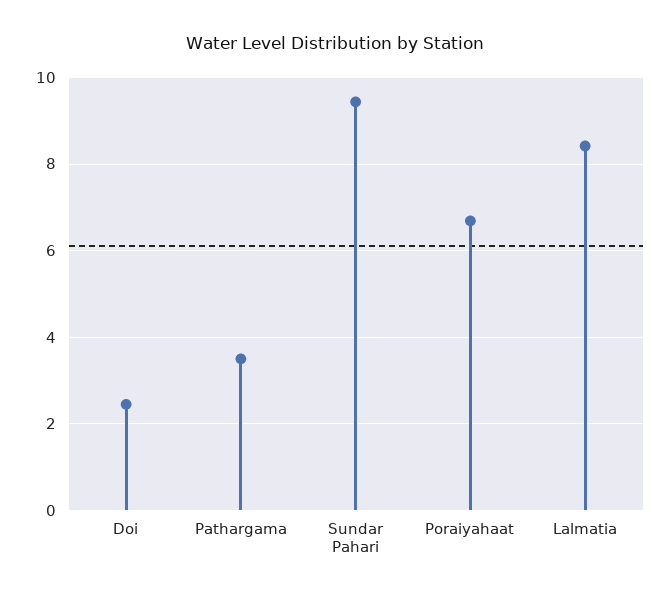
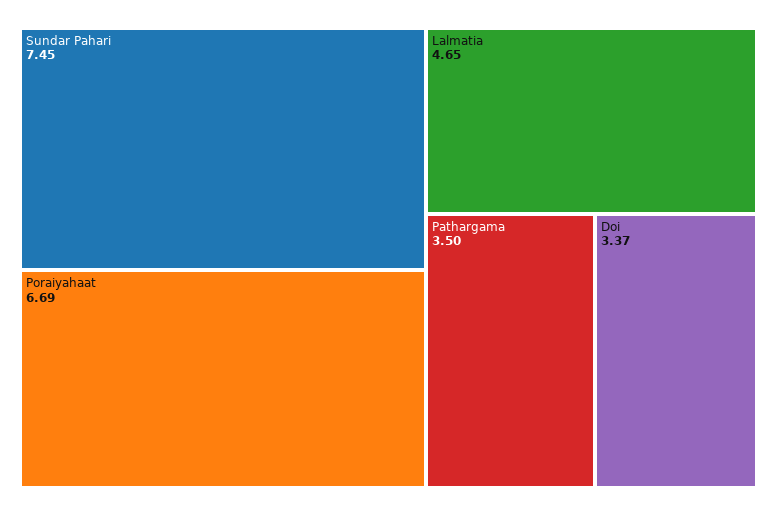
  {
-   "Doi": 2.4,
+   "Doi": 3.37,
    "Pathargama": 3.5,
-   "Sundar Pahari": 9.4,
+   "Sundar Pahari": 7.45,
    "Poraiyahaat": 6.69,
-   "Lalmatia": 8.4
+   "Lalmatia": 4.65
  }

